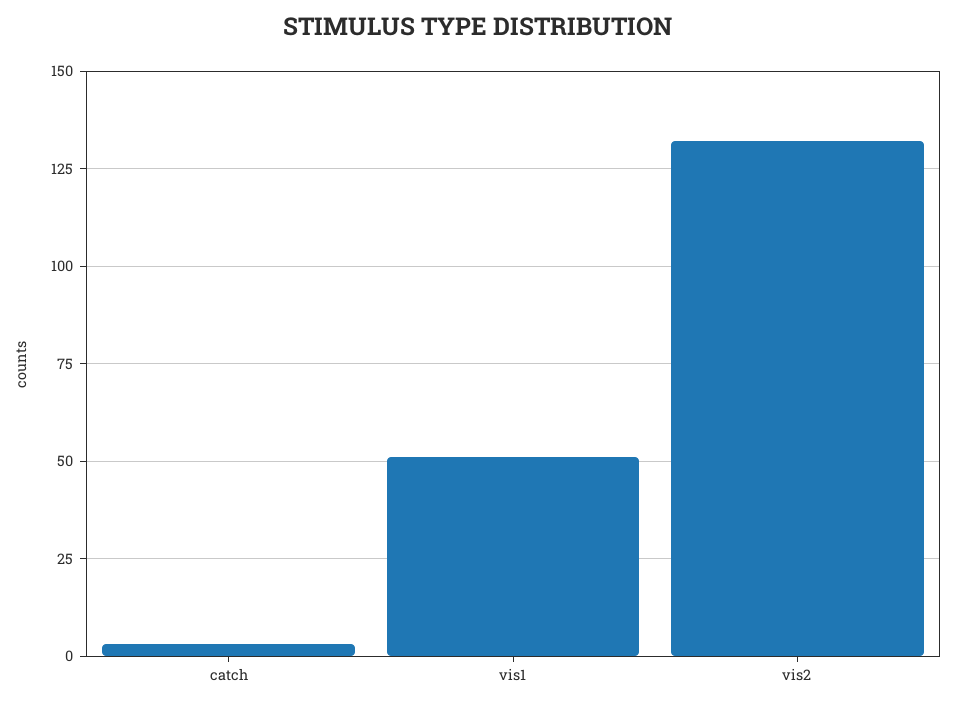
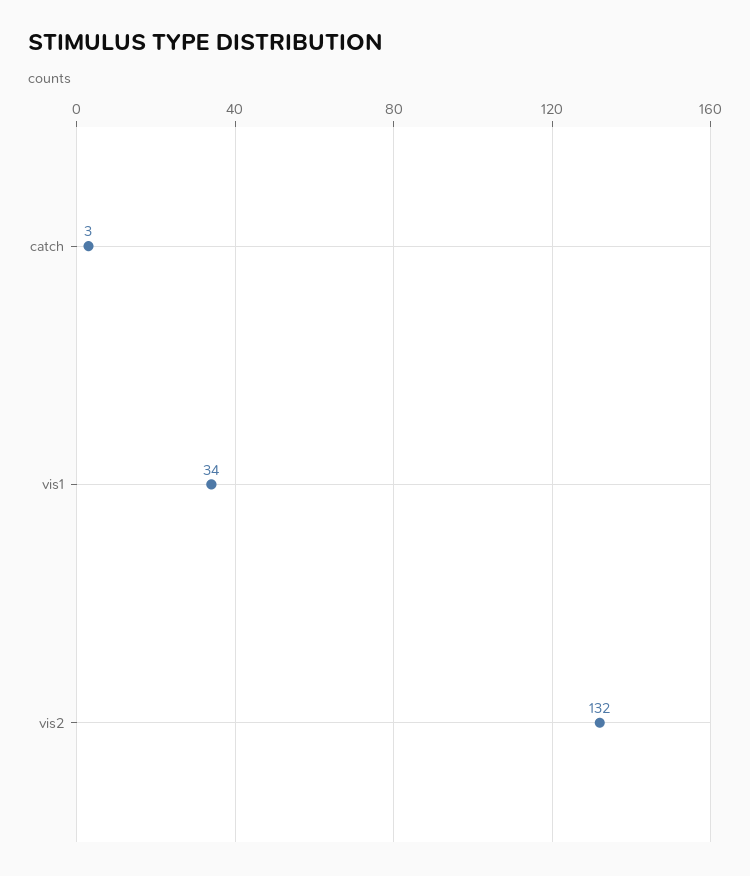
  {
    "catch": 3,
-   "vis1": 50,
+   "vis1": 34,
    "vis2": 132
  }

